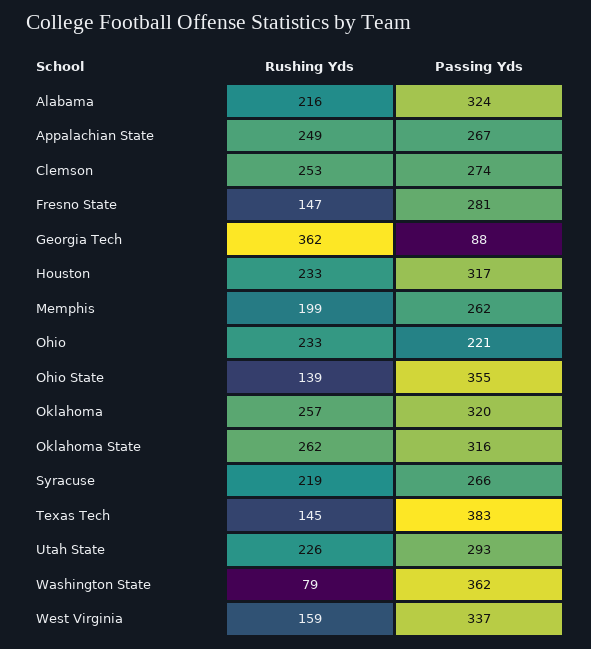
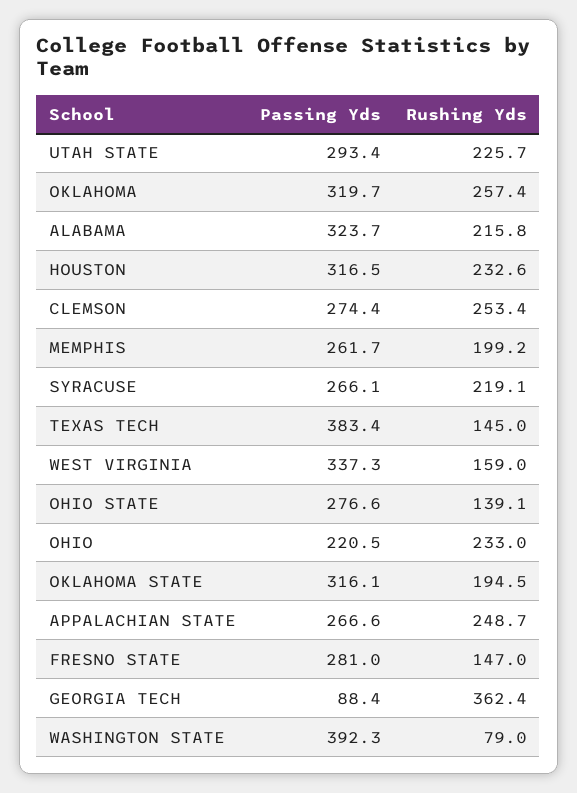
  {
    "Rushing Yds": {
      "Alabama": 215.8,
      "Appalachian State": 248.7,
      "Clemson": 253.4,
      "Fresno State": 147,
      "Georgia Tech": 362.4,
      "Houston": 232.6,
      "Memphis": 199.2,
      "Ohio": 233,
      "Ohio State": 139.1,
      "Oklahoma": 257.4,
-     "Oklahoma State": 262,
+     "Oklahoma State": 194.5,
      "Syracuse": 219.1,
      "Texas Tech": 145,
      "Utah State": 225.7,
      "Washington State": 79,
      "West Virginia": 159
    },
    "Passing Yds": {
      "Alabama": 323.7,
      "Appalachian State": 266.6,
      "Clemson": 274.4,
      "Fresno State": 281,
      "Georgia Tech": 88.4,
      "Houston": 316.5,
      "Memphis": 261.7,
      "Ohio": 220.5,
-     "Ohio State": 355,
+     "Ohio State": 276.6,
      "Oklahoma": 319.7,
      "Oklahoma State": 316.1,
      "Syracuse": 266.1,
      "Texas Tech": 383.4,
      "Utah State": 293.4,
-     "Washington State": 362,
+     "Washington State": 392.3,
      "West Virginia": 337.3
    }
  }

